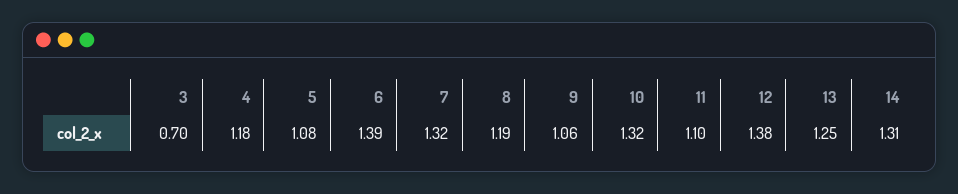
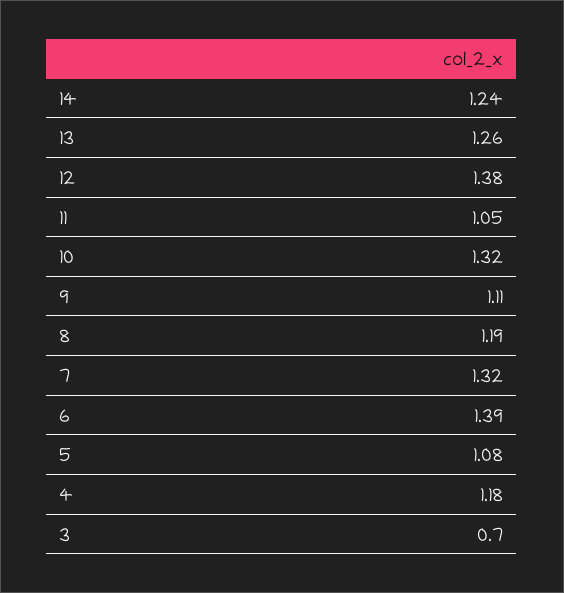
  {
    "3": 0.7,
    "4": 1.18,
    "5": 1.08,
    "6": 1.39,
    "7": 1.32,
    "8": 1.19,
-   "9": 1.06,
+   "9": 1.11,
    "10": 1.32,
-   "11": 1.1,
+   "11": 1.05,
    "12": 1.38,
-   "13": 1.25,
+   "13": 1.26,
-   "14": 1.31
+   "14": 1.24
  }

